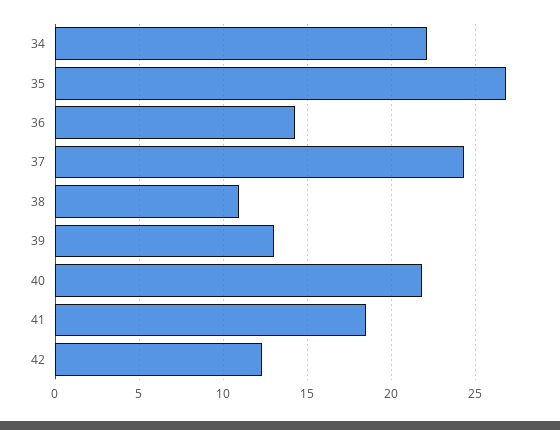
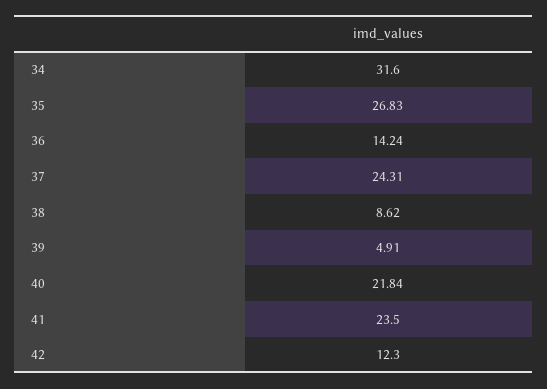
  {
-   "34": 22,
+   "34": 31.6,
    "35": 26.83,
    "36": 14.24,
    "37": 24.31,
-   "38": 11,
+   "38": 8.62,
-   "39": 13,
+   "39": 4.91,
    "40": 21.84,
-   "41": 18.5,
+   "41": 23.5,
    "42": 12.3
  }

